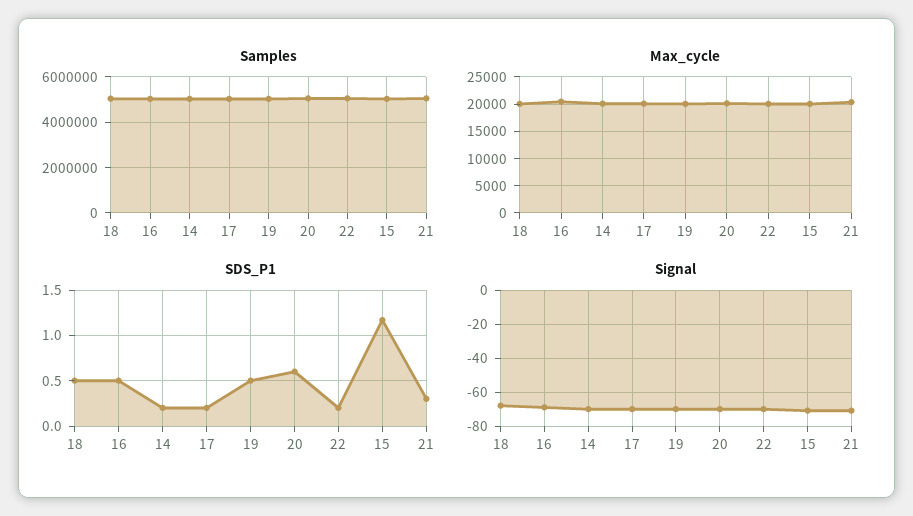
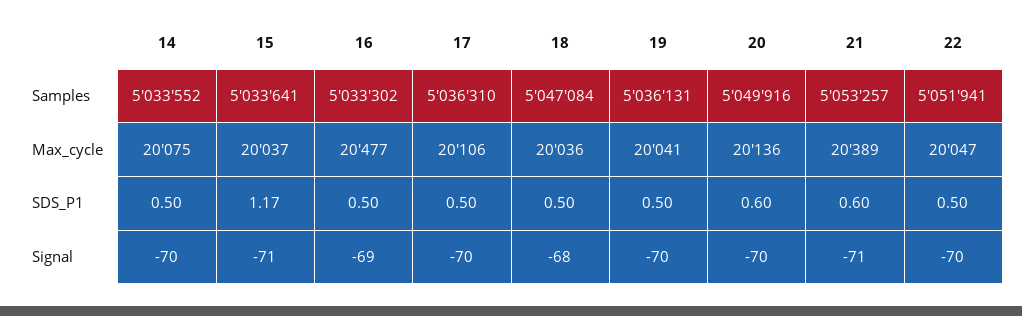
  {
    "Samples": {
      "18": 5047084,
      "16": 5033302,
      "14": 5033552,
      "17": 5036310,
      "19": 5036131,
      "20": 5049916,
      "22": 5051941,
      "15": 5033641,
      "21": 5053257
    },
    "Max_cycle": {
      "18": 20036,
      "16": 20477,
      "14": 20075,
      "17": 20106,
      "19": 20041,
      "20": 20136,
      "22": 20047,
      "15": 20037,
      "21": 20389
    },
    "SDS_P1": {
      "18": 0.5,
      "16": 0.5,
-     "14": 0.2,
+     "14": 0.5,
-     "17": 0.2,
+     "17": 0.5,
      "19": 0.5,
      "20": 0.6,
-     "22": 0.2,
+     "22": 0.5,
      "15": 1.17,
-     "21": 0.3
+     "21": 0.6
    },
    "Signal": {
      "18": -68,
      "16": -69,
      "14": -70,
      "17": -70,
      "19": -70,
      "20": -70,
      "22": -70,
      "15": -71,
      "21": -71
    }
  }

